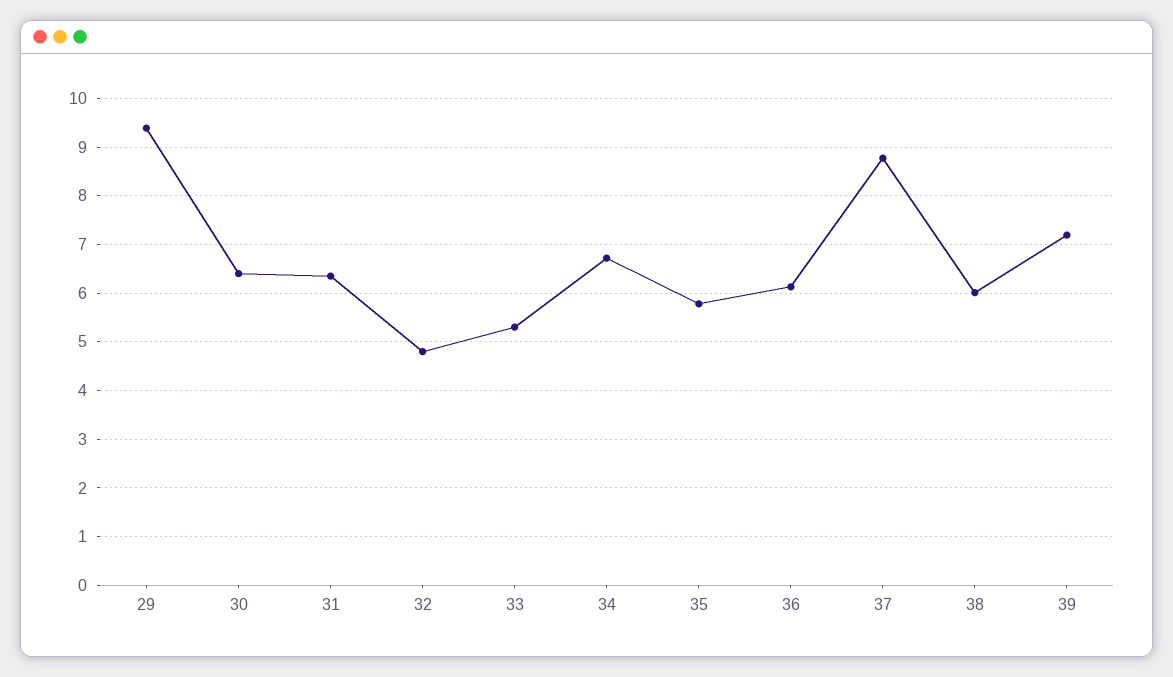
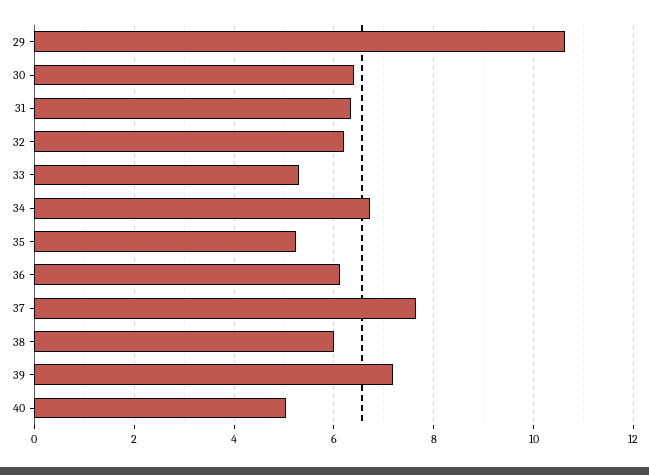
  {
-   "29": 9.4,
+   "29": 10.6,
    "30": 6.4,
    "31": 6.4,
-   "32": 4.8,
+   "32": 6.2,
    "33": 5.4,
    "34": 6.8,
-   "35": 5.8,
+   "35": 5.2,
    "36": 6.2,
-   "37": 8.8,
+   "37": 7.6,
    "38": 6,
-   "39": 7.2
+   "39": 7.2,
+   "40": 5
  }

